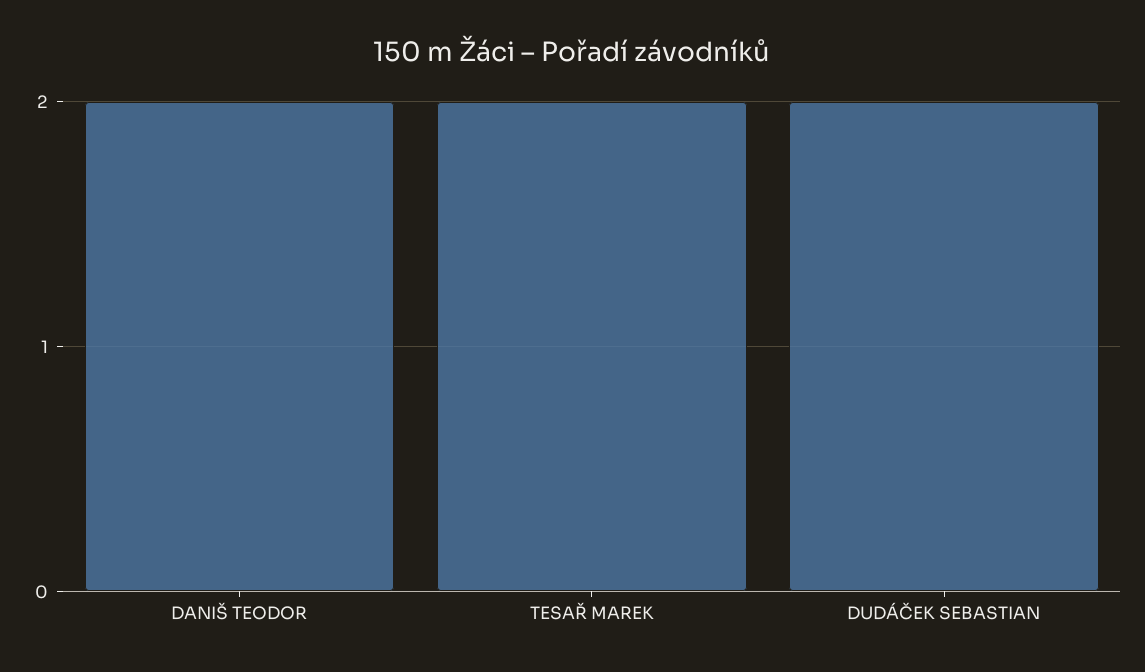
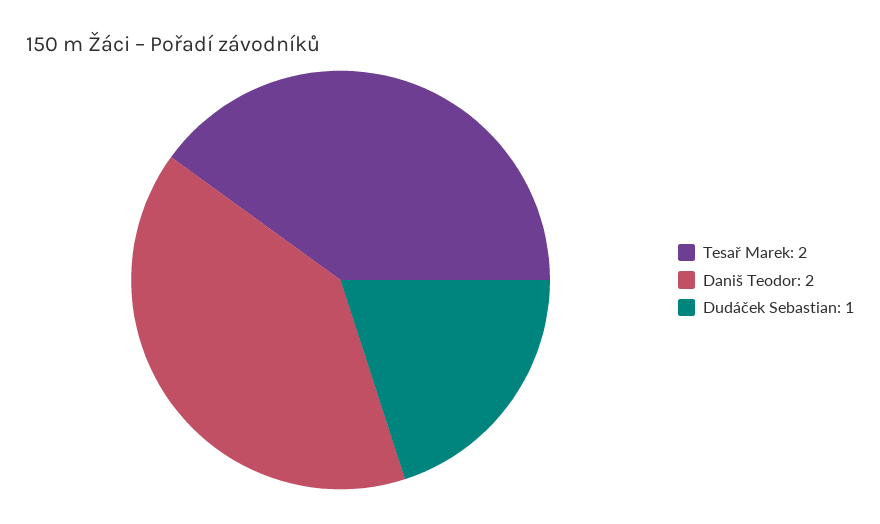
  {
    "DANIŠ TEODOR": 2,
    "TESAŘ MAREK": 2,
-   "DUDÁČEK SEBASTIAN": 2
+   "DUDÁČEK SEBASTIAN": 1
  }

